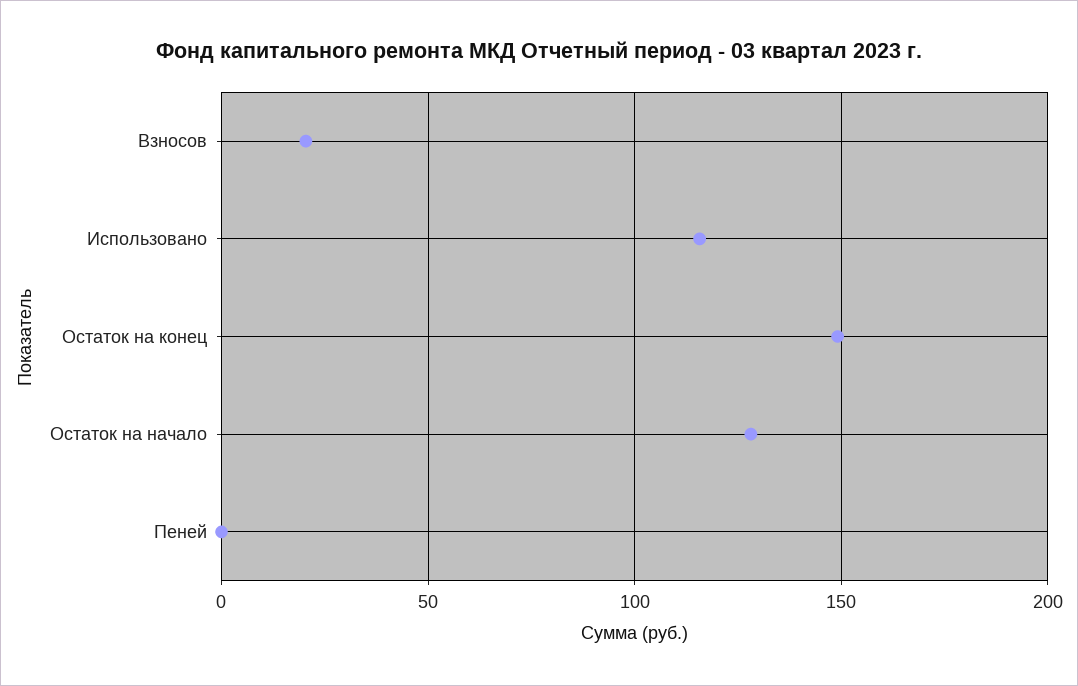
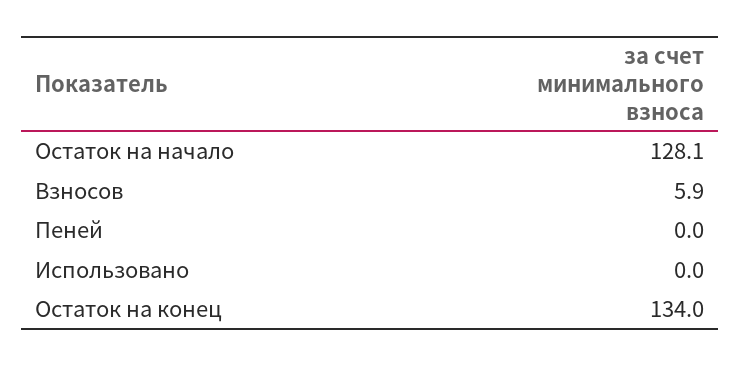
  {
-   "Взносов": 20,
+   "Взносов": 5.9,
-   "Использовано": 115,
+   "Использовано": 0,
-   "Остаток на конец": 150,
+   "Остаток на конец": 134,
    "Остаток на начало": 128.1,
    "Пеней": 0
  }

